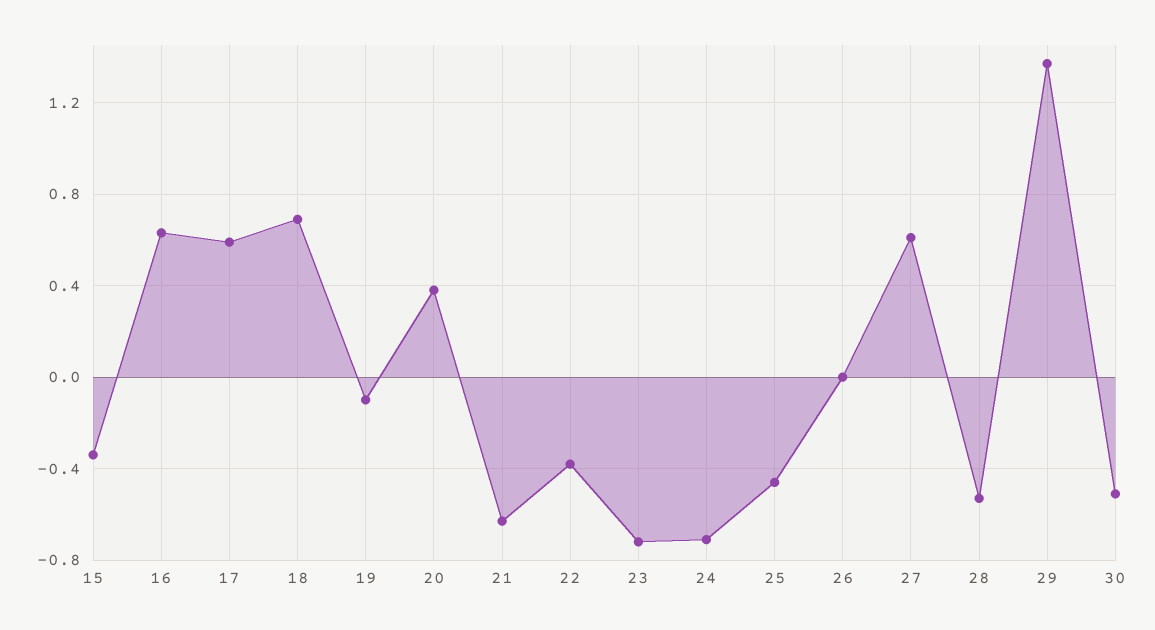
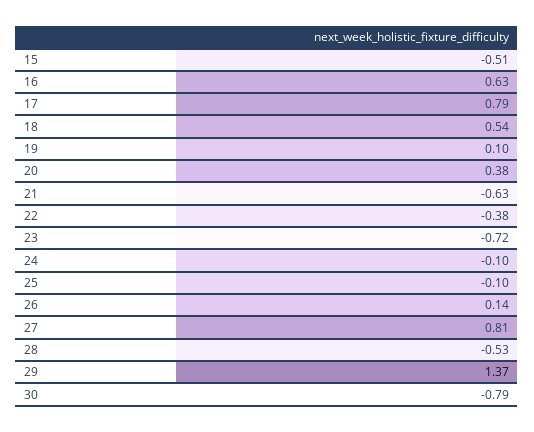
  {
-   "15": -0.35,
+   "15": -0.51,
    "16": 0.63,
-   "17": 0.6,
+   "17": 0.79,
-   "18": 0.7,
+   "18": 0.54,
-   "19": -0.1,
+   "19": 0.1,
    "20": 0.38,
    "21": -0.63,
    "22": -0.38,
    "23": -0.72,
-   "24": -0.7,
+   "24": -0.1,
-   "25": -0.45,
+   "25": -0.1,
-   "26": 0,
+   "26": 0.14,
-   "27": 0.6,
+   "27": 0.81,
    "28": -0.53,
    "29": 1.37,
-   "30": -0.5
+   "30": -0.79
  }

